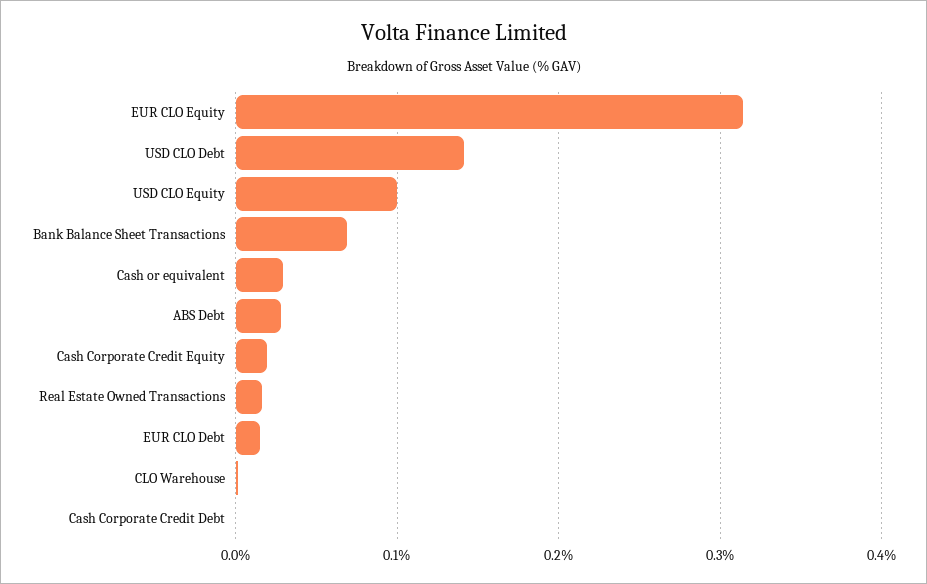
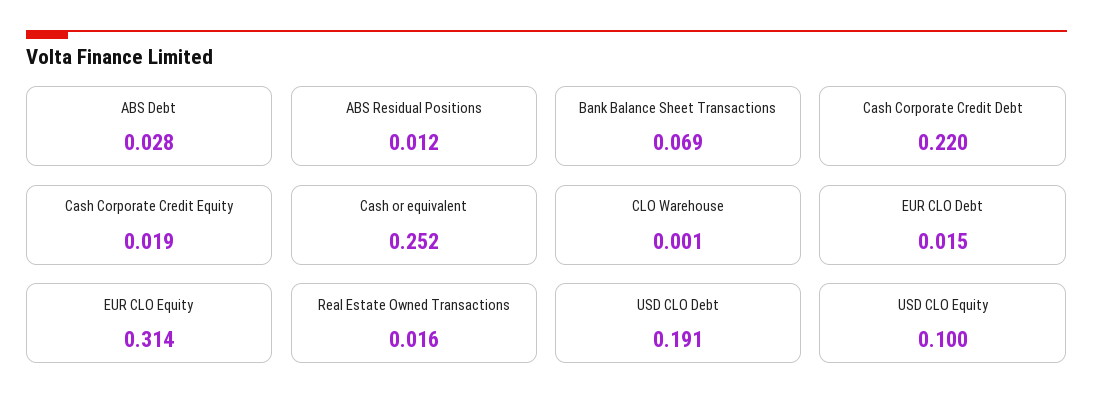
  {
    "EUR CLO Equity": 0.314,
-   "USD CLO Debt": 0.14,
+   "USD CLO Debt": 0.191,
    "USD CLO Equity": 0.1,
    "Bank Balance Sheet Transactions": 0.069,
-   "Cash or equivalent": 0.03,
+   "Cash or equivalent": 0.252,
    "ABS Debt": 0.028,
    "Cash Corporate Credit Equity": 0.019,
    "Real Estate Owned Transactions": 0.016,
    "EUR CLO Debt": 0.015,
    "CLO Warehouse": 0.001,
-   "Cash Corporate Credit Debt": 0
+   "Cash Corporate Credit Debt": 0.22,
+   "ABS Residual Positions": 0.012
  }

